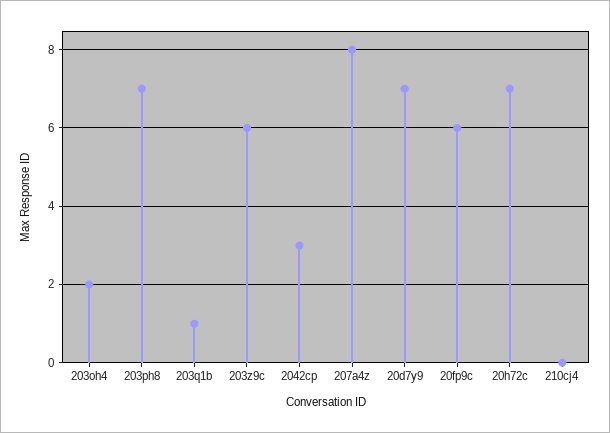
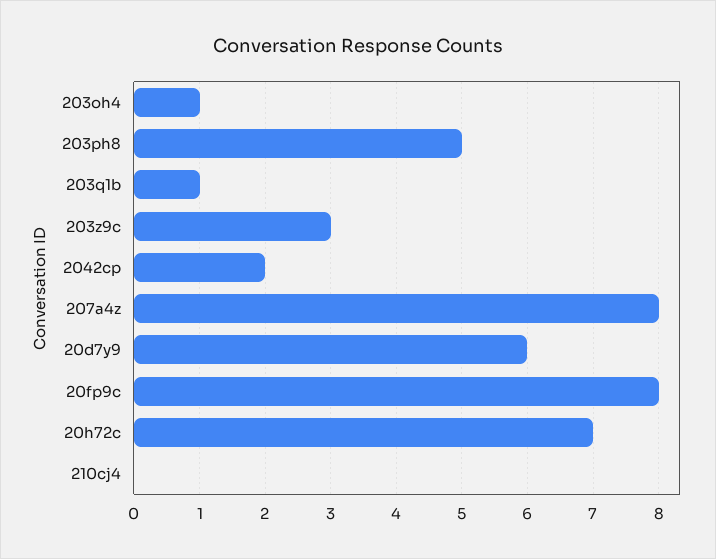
  {
-   "203oh4": 2,
+   "203oh4": 1,
-   "203ph8": 7,
+   "203ph8": 5,
    "203q1b": 1,
-   "203z9c": 6,
+   "203z9c": 3,
-   "2042cp": 3,
+   "2042cp": 2,
    "207a4z": 8,
-   "20d7y9": 7,
+   "20d7y9": 6,
-   "20fp9c": 6,
+   "20fp9c": 8,
    "20h72c": 7,
    "210cj4": 0
  }

